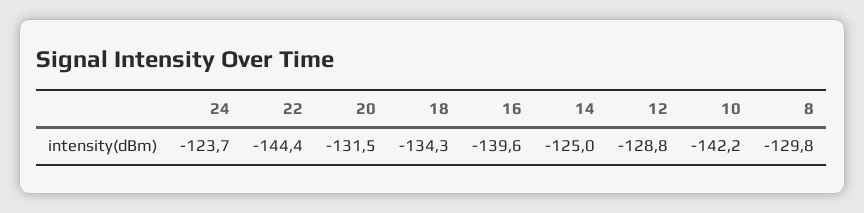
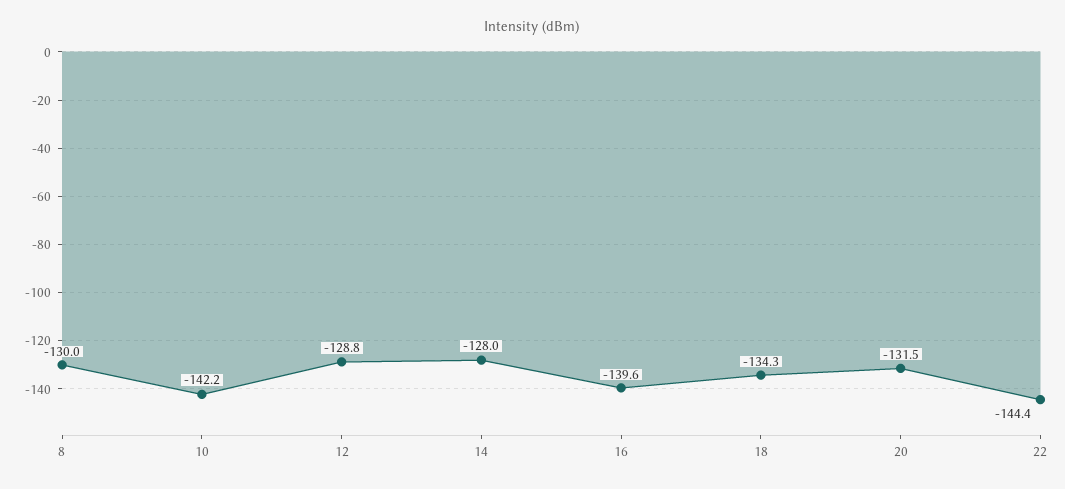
  {
-   "24": -123.7,
    "22": -144.4,
    "20": -131.5,
    "18": -134.3,
    "16": -139.6,
-   "14": -125,
+   "14": -128,
    "12": -128.8,
    "10": -142.2,
-   "8": -129.8
+   "8": -130
  }

